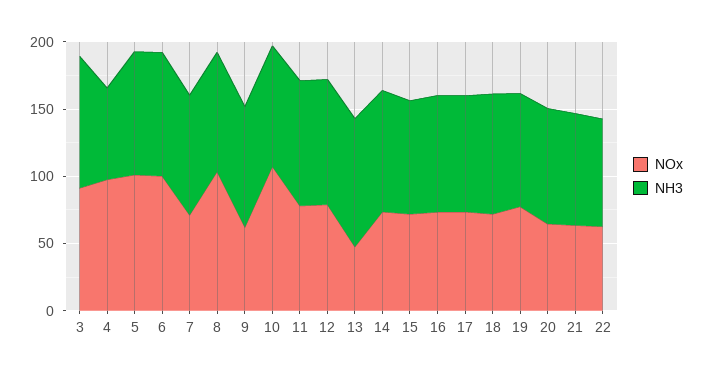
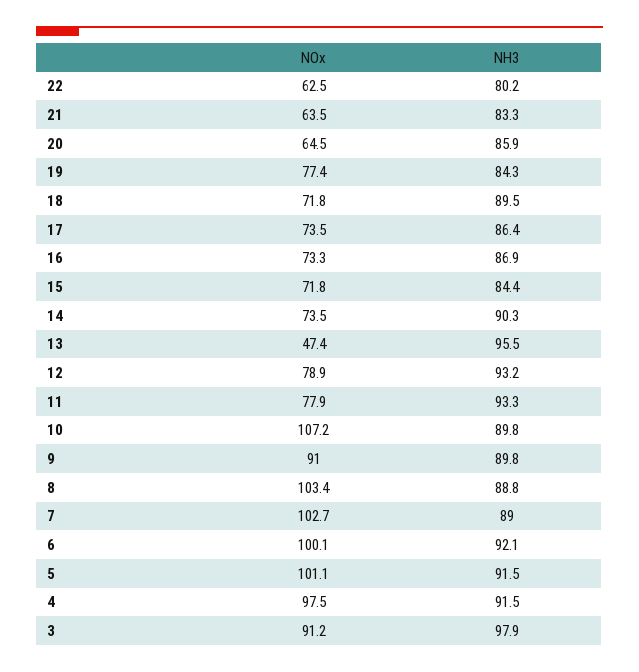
  {
    "NOx": {
      "3": 91.2,
      "4": 97.5,
      "5": 101.1,
      "6": 100.1,
-     "7": 70,
+     "7": 102.7,
      "8": 103.4,
-     "9": 60,
+     "9": 91,
      "10": 107.2,
      "11": 77.9,
      "12": 78.9,
      "13": 47.4,
      "14": 73.5,
      "15": 71.8,
      "16": 73.3,
      "17": 73.5,
      "18": 71.8,
      "19": 77.4,
      "20": 64.5,
      "21": 63.5,
      "22": 62.5
    },
    "NH3": {
      "3": 97.9,
-     "4": 70,
+     "4": 91.5,
      "5": 91.5,
      "6": 92.1,
      "7": 89,
      "8": 88.8,
      "9": 89.8,
      "10": 89.8,
      "11": 93.3,
      "12": 93.2,
      "13": 95.5,
      "14": 90.3,
      "15": 84.4,
      "16": 86.9,
      "17": 86.4,
      "18": 89.5,
      "19": 84.3,
      "20": 85.9,
      "21": 83.3,
      "22": 80.2
    }
  }

